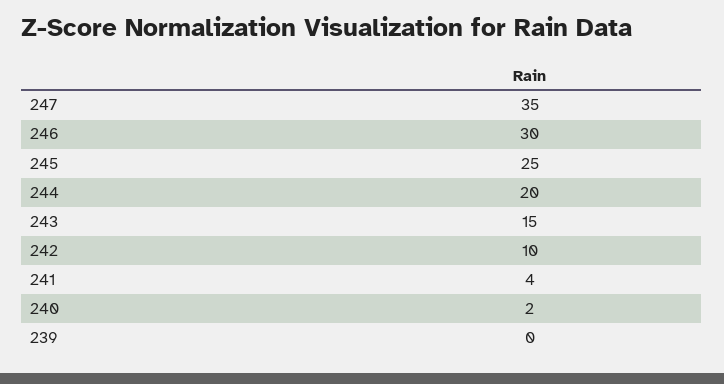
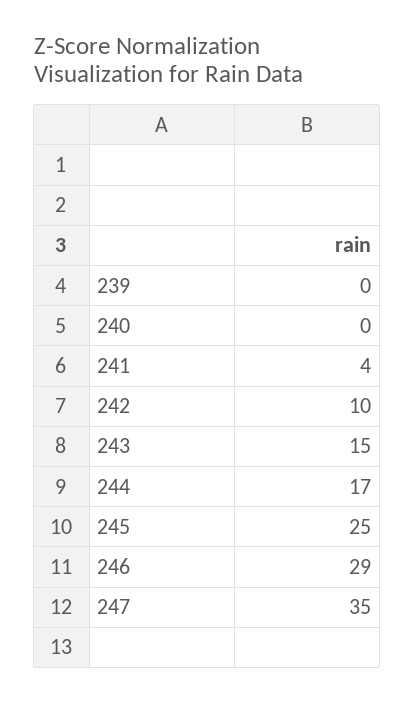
  {
    "247": 35,
-   "246": 30,
+   "246": 29,
    "245": 25,
-   "244": 20,
+   "244": 17,
    "243": 15,
    "242": 10,
    "241": 4,
-   "240": 2,
+   "240": 0,
    "239": 0
  }

